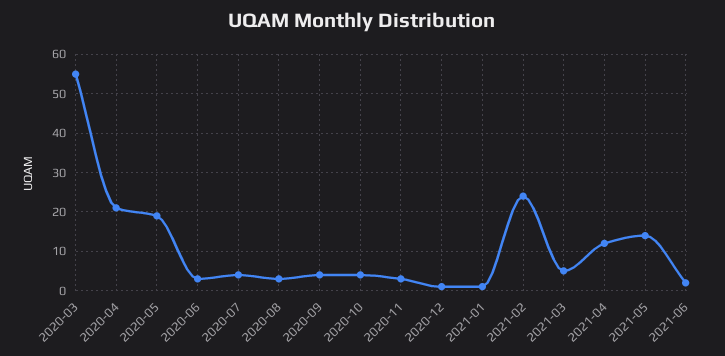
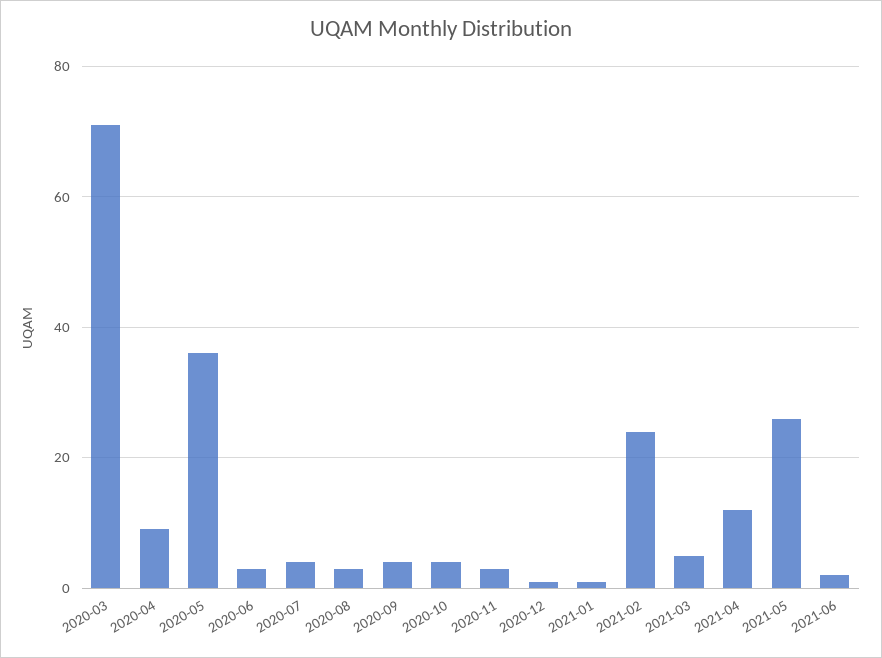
  {
-   "2020-03": 55,
+   "2020-03": 70,
-   "2020-04": 20,
+   "2020-04": 10,
-   "2020-05": 20,
+   "2020-05": 35,
    "2020-06": 5,
    "2020-07": 5,
    "2020-08": 5,
    "2020-09": 5,
    "2020-10": 5,
    "2020-11": 5,
    "2020-12": 0,
    "2021-01": 0,
    "2021-02": 25,
    "2021-03": 5,
    "2021-04": 10,
-   "2021-05": 15,
+   "2021-05": 25,
    "2021-06": 0
  }

